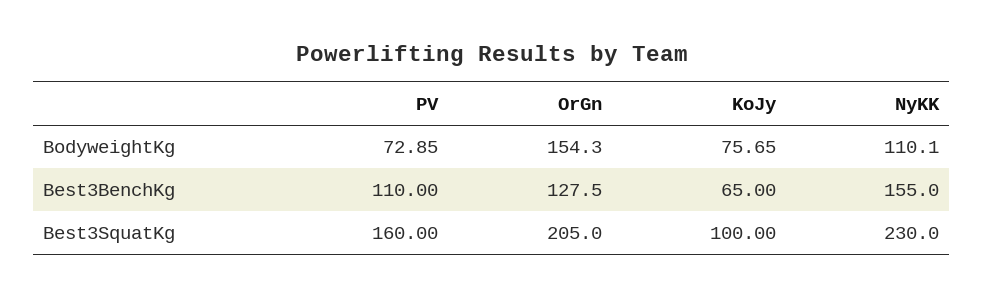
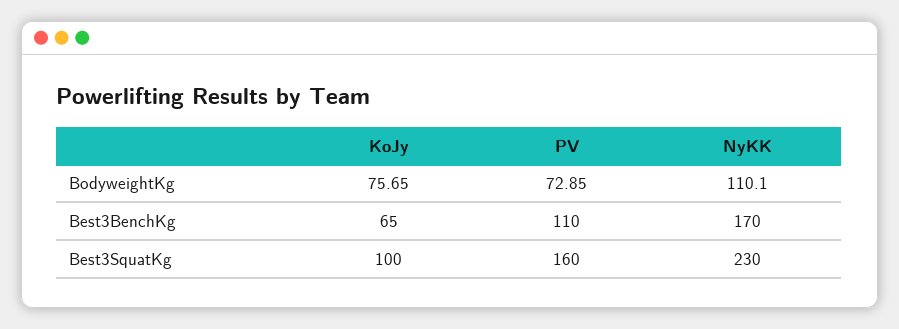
  {
    "PV": {
      "BodyweightKg": 72.85,
      "Best3BenchKg": 110,
      "Best3SquatKg": 160
    },
-   "OrGn": {
-     "BodyweightKg": 154.3,
-     "Best3BenchKg": 127.5,
-     "Best3SquatKg": 205
-   },
    "KoJy": {
      "BodyweightKg": 75.65,
      "Best3BenchKg": 65,
      "Best3SquatKg": 100
    },
    "NyKK": {
      "BodyweightKg": 110.1,
-     "Best3BenchKg": 155,
+     "Best3BenchKg": 170,
      "Best3SquatKg": 230
    }
  }

